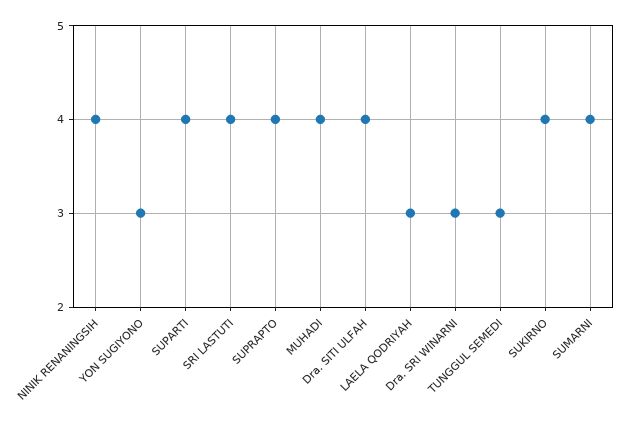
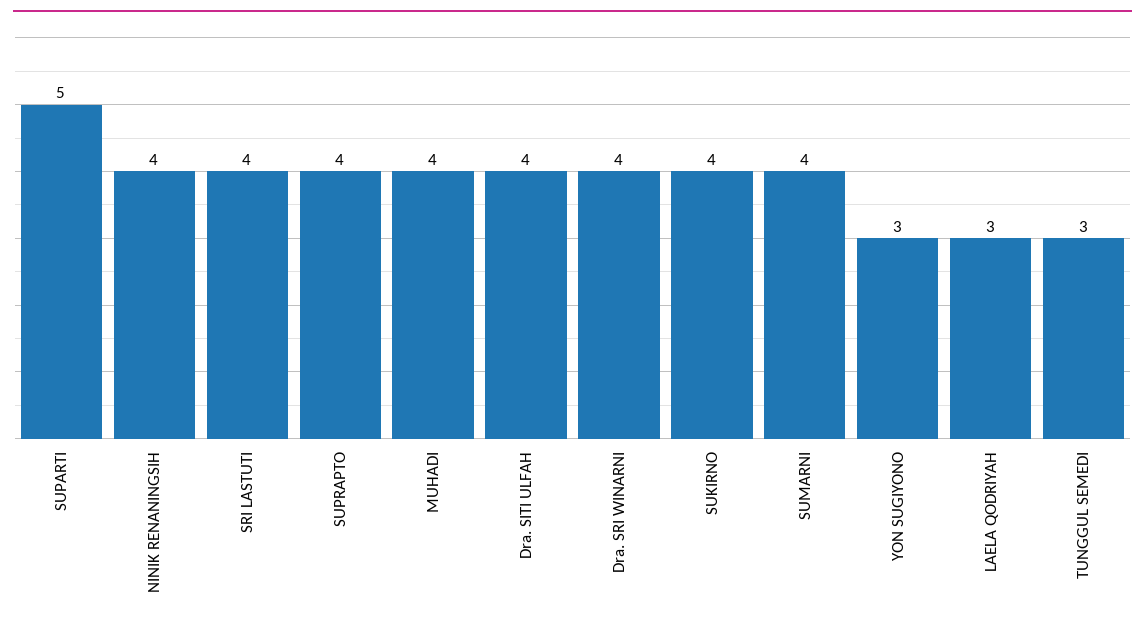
  {
    "NINIK RENANINGSIH": 4,
    "YON SUGIYONO": 3,
-   "SUPARTI": 4,
+   "SUPARTI": 5,
    "SRI LASTUTI": 4,
    "SUPRAPTO": 4,
    "MUHADI": 4,
    "Dra. SITI ULFAH": 4,
    "LAELA QODRIYAH": 3,
-   "Dra. SRI WINARNI": 3,
+   "Dra. SRI WINARNI": 4,
    "TUNGGUL SEMEDI": 3,
    "SUKIRNO": 4,
    "SUMARNI": 4
  }

